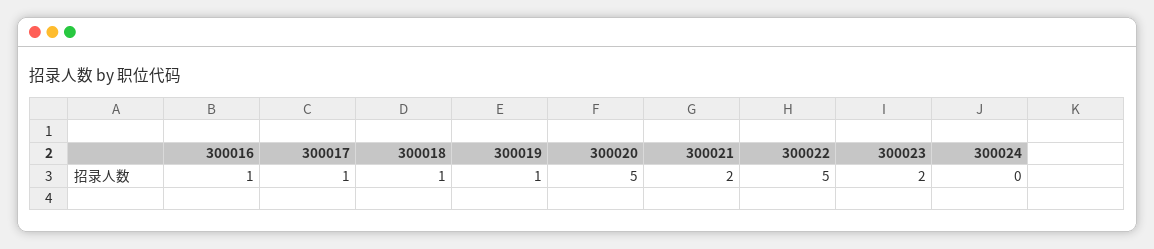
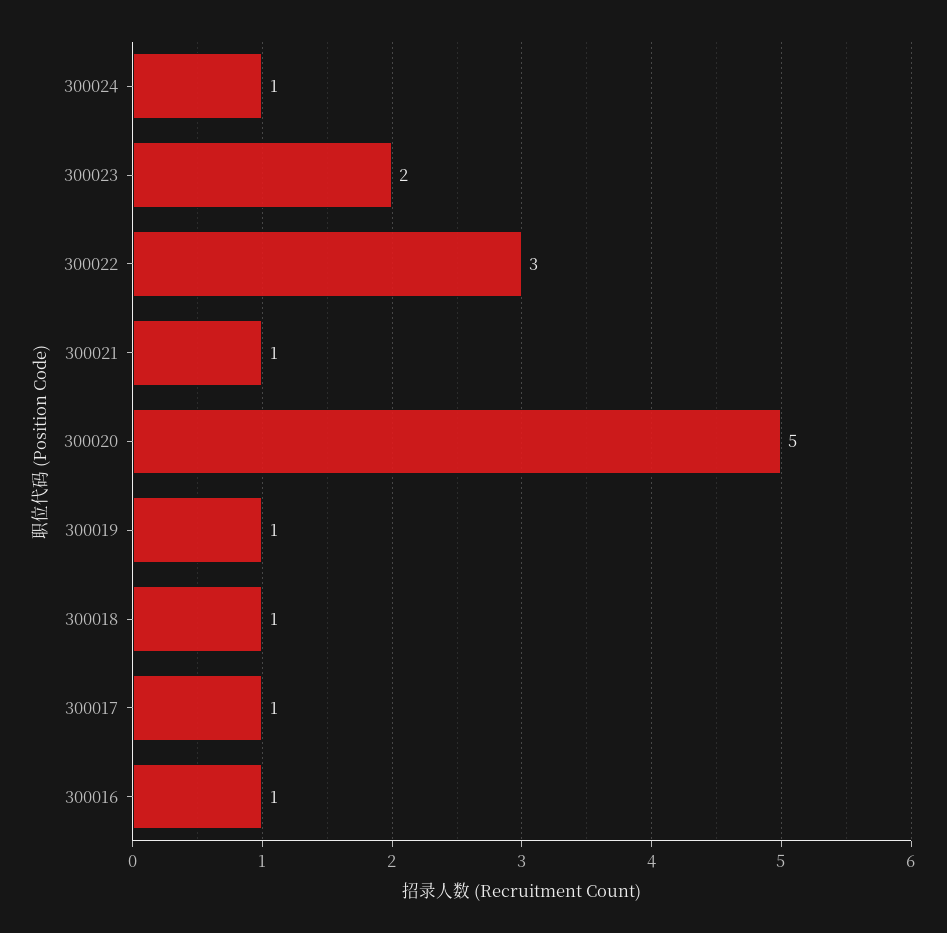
  {
    "300016": 1,
    "300017": 1,
    "300018": 1,
    "300019": 1,
    "300020": 5,
-   "300021": 2,
+   "300021": 1,
-   "300022": 5,
+   "300022": 3,
    "300023": 2,
-   "300024": 0
+   "300024": 1
  }

